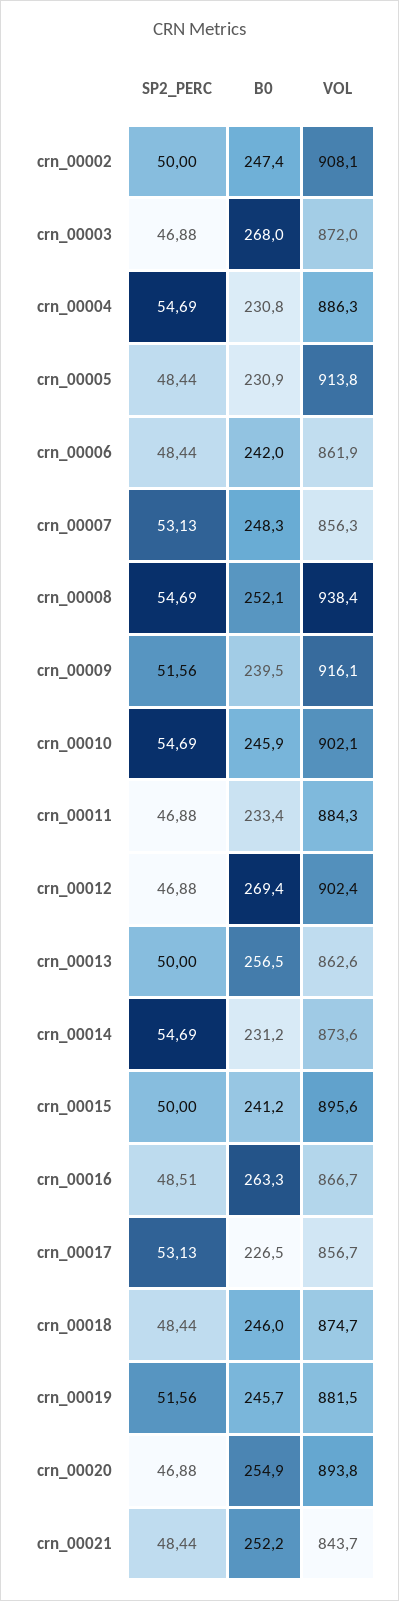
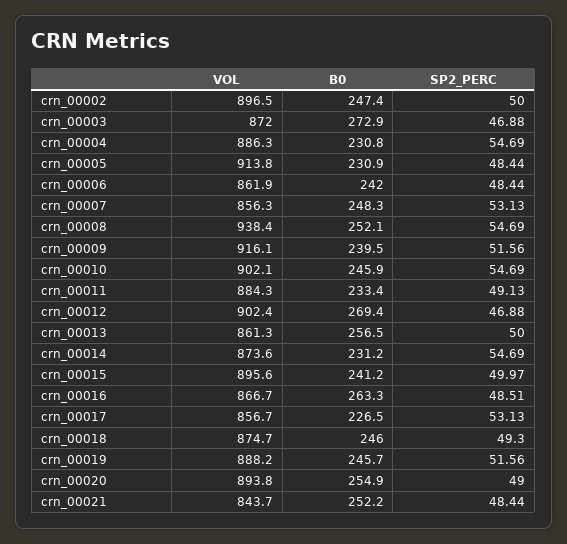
  {
    "SP2_PERC": {
      "crn_00002": 50,
      "crn_00003": 46.88,
      "crn_00004": 54.69,
      "crn_00005": 48.44,
      "crn_00006": 48.44,
      "crn_00007": 53.13,
      "crn_00008": 54.69,
      "crn_00009": 51.56,
      "crn_00010": 54.69,
-     "crn_00011": 46.88,
+     "crn_00011": 49.13,
      "crn_00012": 46.88,
      "crn_00013": 50,
      "crn_00014": 54.69,
-     "crn_00015": 50,
+     "crn_00015": 49.97,
      "crn_00016": 48.51,
      "crn_00017": 53.13,
-     "crn_00018": 48.44,
+     "crn_00018": 49.3,
      "crn_00019": 51.56,
-     "crn_00020": 46.88,
+     "crn_00020": 49,
      "crn_00021": 48.44
    },
    "B0": {
      "crn_00002": 247.4,
-     "crn_00003": 268,
+     "crn_00003": 272.9,
      "crn_00004": 230.8,
      "crn_00005": 230.9,
      "crn_00006": 242,
      "crn_00007": 248.3,
      "crn_00008": 252.1,
      "crn_00009": 239.5,
      "crn_00010": 245.9,
      "crn_00011": 233.4,
      "crn_00012": 269.4,
      "crn_00013": 256.5,
      "crn_00014": 231.2,
      "crn_00015": 241.2,
      "crn_00016": 263.3,
      "crn_00017": 226.5,
      "crn_00018": 246,
      "crn_00019": 245.7,
      "crn_00020": 254.9,
      "crn_00021": 252.2
    },
    "VOL": {
-     "crn_00002": 908.1,
+     "crn_00002": 896.5,
      "crn_00003": 872,
      "crn_00004": 886.3,
      "crn_00005": 913.8,
      "crn_00006": 861.9,
      "crn_00007": 856.3,
      "crn_00008": 938.4,
      "crn_00009": 916.1,
      "crn_00010": 902.1,
      "crn_00011": 884.3,
      "crn_00012": 902.4,
-     "crn_00013": 862.6,
+     "crn_00013": 861.3,
      "crn_00014": 873.6,
      "crn_00015": 895.6,
      "crn_00016": 866.7,
      "crn_00017": 856.7,
      "crn_00018": 874.7,
-     "crn_00019": 881.5,
+     "crn_00019": 888.2,
      "crn_00020": 893.8,
      "crn_00021": 843.7
    }
  }

